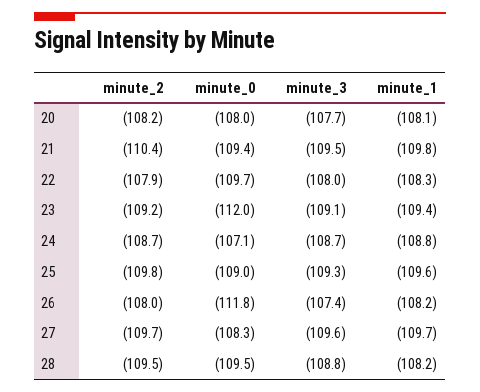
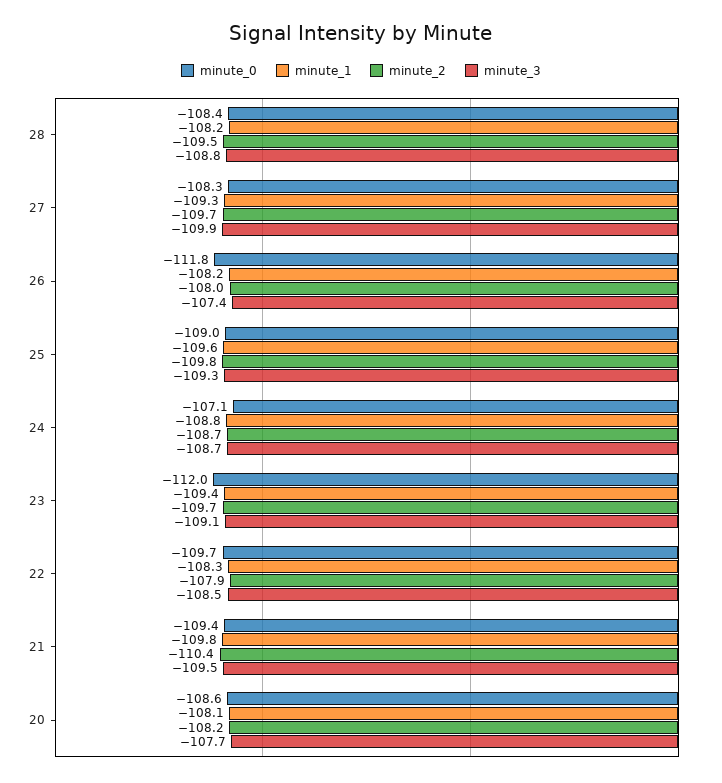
  {
    "minute_2": {
      "20": -108.2,
      "21": -110.4,
      "22": -107.9,
-     "23": -109.2,
+     "23": -109.7,
      "24": -108.7,
      "25": -109.8,
      "26": -108,
      "27": -109.7,
      "28": -109.5
    },
    "minute_0": {
-     "20": -108,
+     "20": -108.6,
      "21": -109.4,
      "22": -109.7,
      "23": -112,
      "24": -107.1,
      "25": -109,
      "26": -111.8,
      "27": -108.3,
-     "28": -109.5
+     "28": -108.4
    },
    "minute_3": {
      "20": -107.7,
      "21": -109.5,
-     "22": -108,
+     "22": -108.5,
      "23": -109.1,
      "24": -108.7,
      "25": -109.3,
      "26": -107.4,
-     "27": -109.6,
+     "27": -109.9,
      "28": -108.8
    },
    "minute_1": {
      "20": -108.1,
      "21": -109.8,
      "22": -108.3,
      "23": -109.4,
      "24": -108.8,
      "25": -109.6,
      "26": -108.2,
-     "27": -109.7,
+     "27": -109.3,
      "28": -108.2
    }
  }

